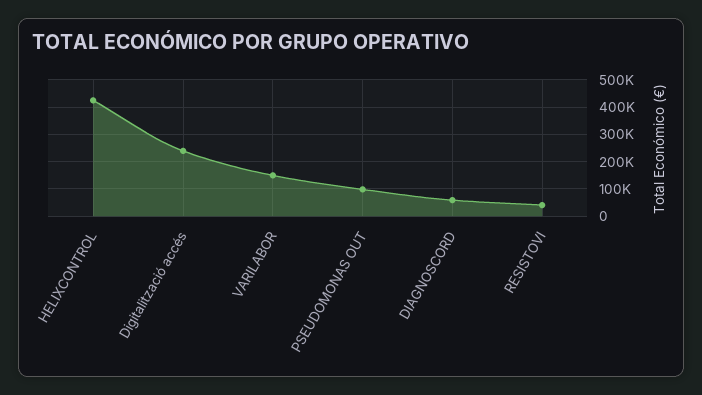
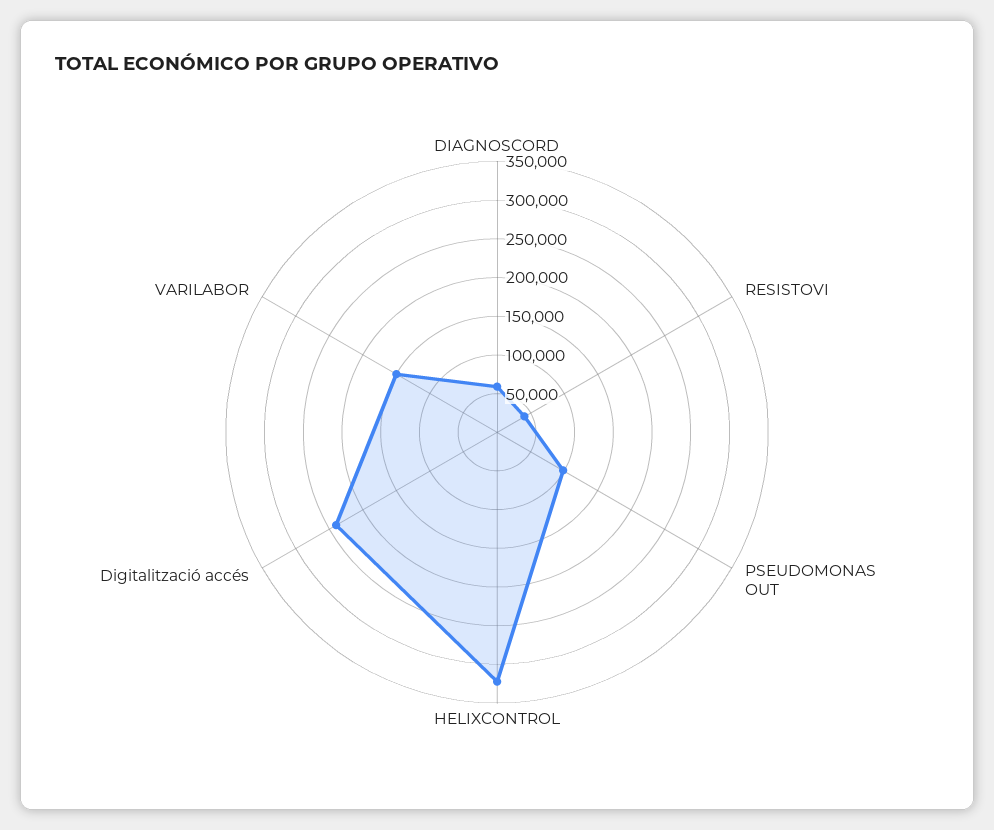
  {
-   "HELIXCONTROL": 425000,
+   "HELIXCONTROL": 325000,
    "Digitalització accés": 250000,
    "VARILABOR": 150000,
    "PSEUDOMONAS OUT": 100000,
    "DIAGNOSCORD": 50000,
    "RESISTOVI": 50000
  }

